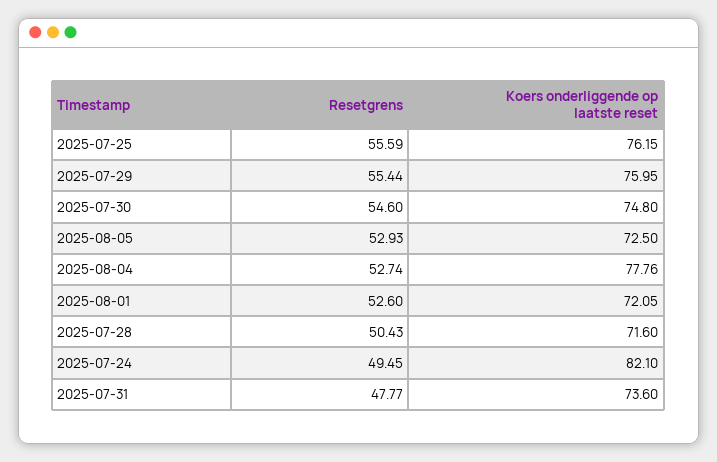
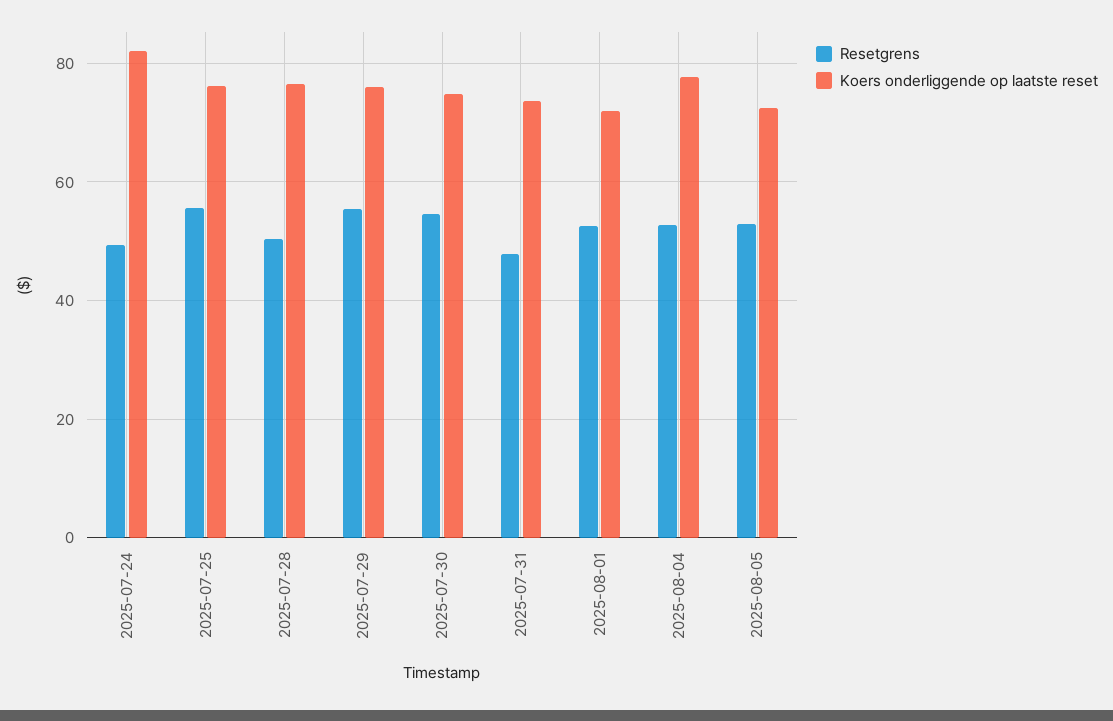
  {
    "Resetgrens": {
      "2025-07-25": 55.59,
      "2025-07-29": 55.44,
      "2025-07-30": 54.6,
      "2025-08-05": 52.93,
      "2025-08-04": 52.74,
      "2025-08-01": 52.6,
      "2025-07-28": 50.43,
      "2025-07-24": 49.45,
      "2025-07-31": 47.77
    },
    "Koers onderliggende op laatste reset": {
      "2025-07-25": 76.15,
      "2025-07-29": 75.95,
      "2025-07-30": 74.8,
      "2025-08-05": 72.5,
      "2025-08-04": 77.76,
      "2025-08-01": 72.05,
-     "2025-07-28": 71.6,
+     "2025-07-28": 76,
      "2025-07-24": 82.1,
      "2025-07-31": 73.6
    }
  }

